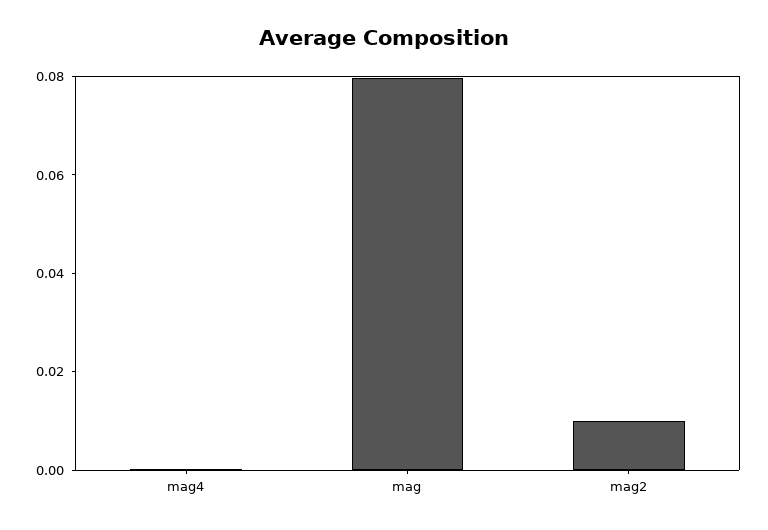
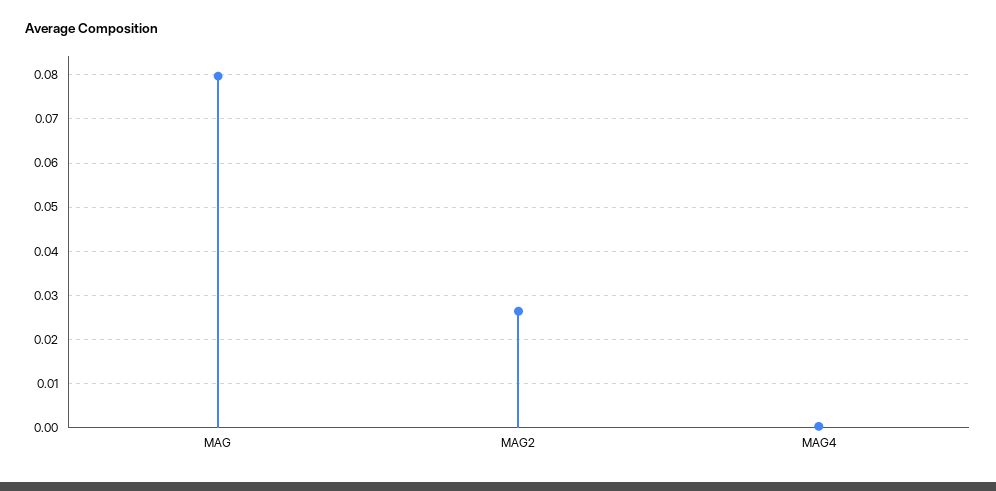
  {
    "mag4": 0,
    "mag": 0.08,
-   "mag2": 0.01
+   "mag2": 0.026
  }

